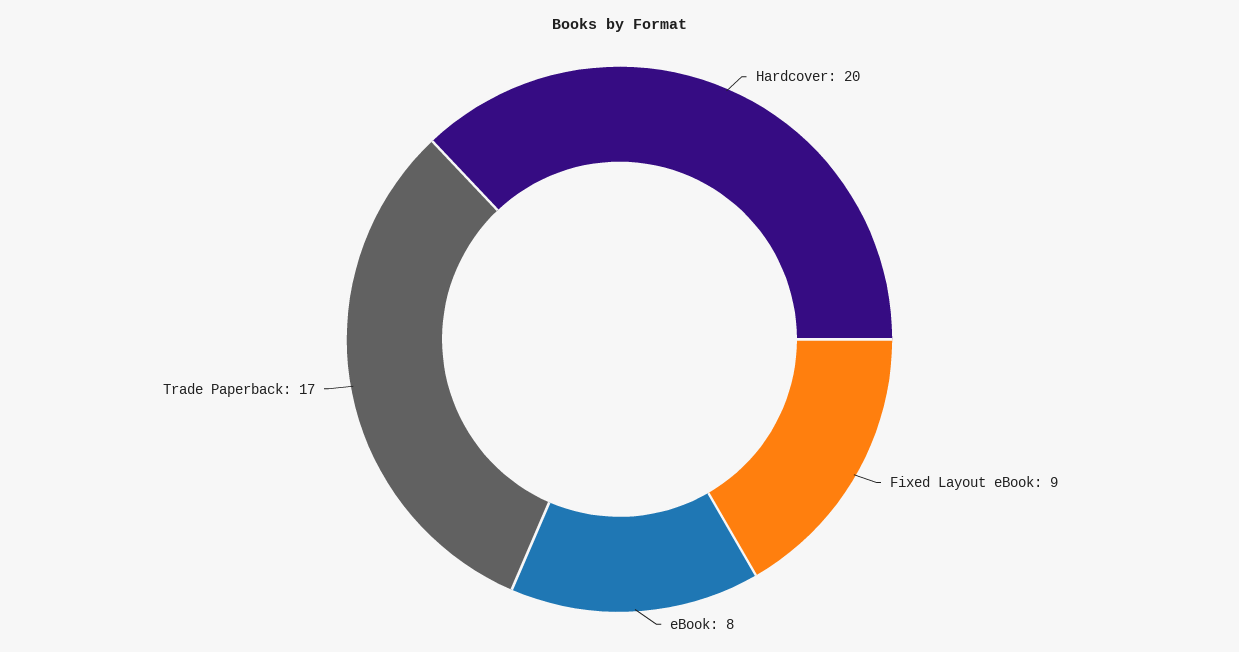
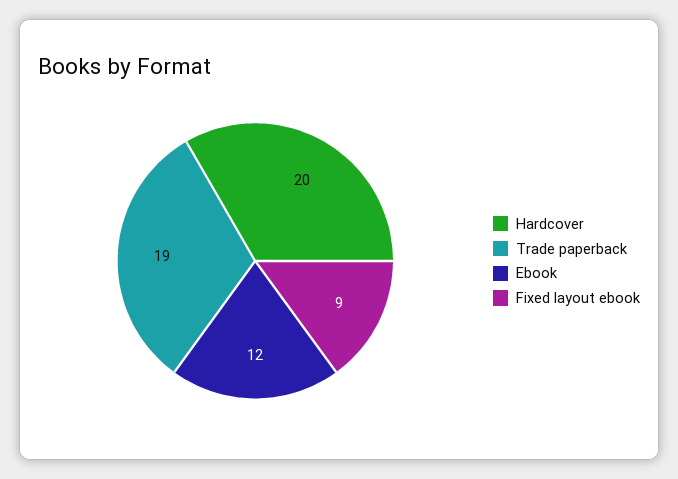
  {
    "Hardcover": 20,
    "Fixed Layout eBook": 9,
-   "eBook": 8,
+   "eBook": 12,
-   "Trade Paperback": 17
+   "Trade Paperback": 19
  }

